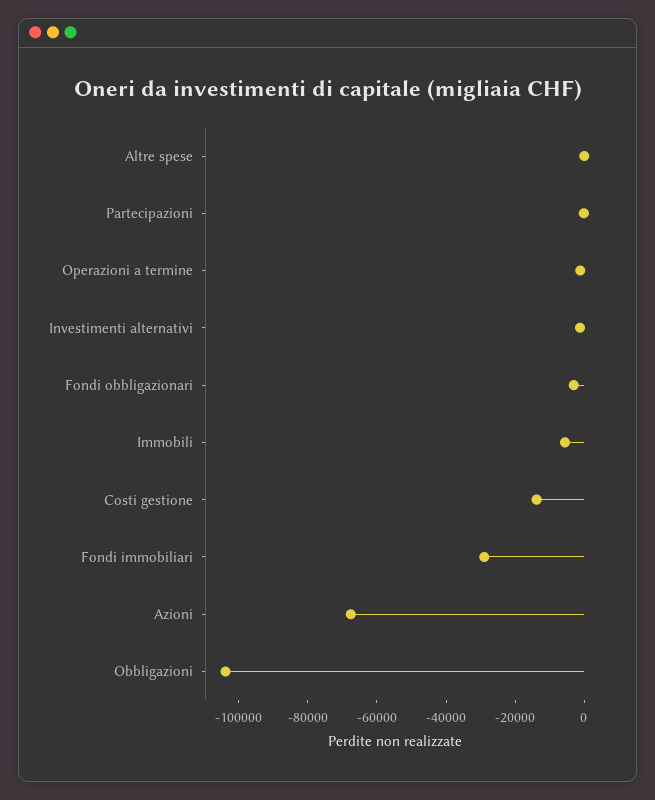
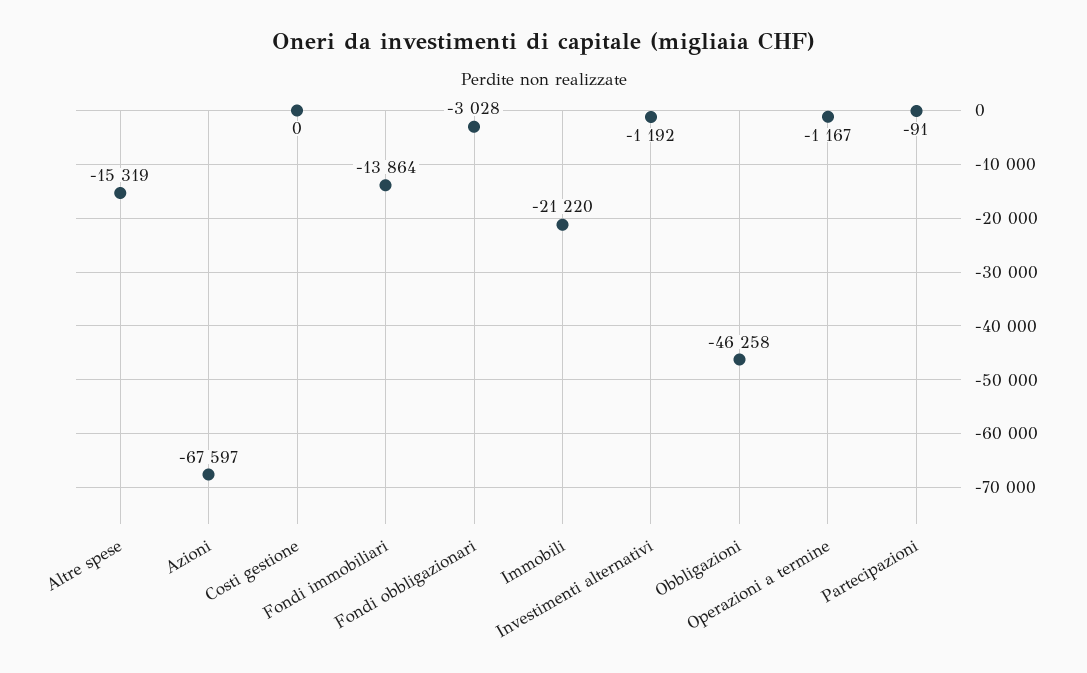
  {
-   "Altre spese": 0,
+   "Altre spese": -15319,
    "Partecipazioni": -91,
    "Operazioni a termine": -1167,
    "Investimenti alternativi": -1192,
    "Fondi obbligazionari": -3028,
-   "Immobili": -5000,
+   "Immobili": -21220,
-   "Costi gestione": -15000,
+   "Costi gestione": 0,
-   "Fondi immobiliari": -30000,
+   "Fondi immobiliari": -13864,
    "Azioni": -67597,
-   "Obbligazioni": -105000
+   "Obbligazioni": -46258
  }

